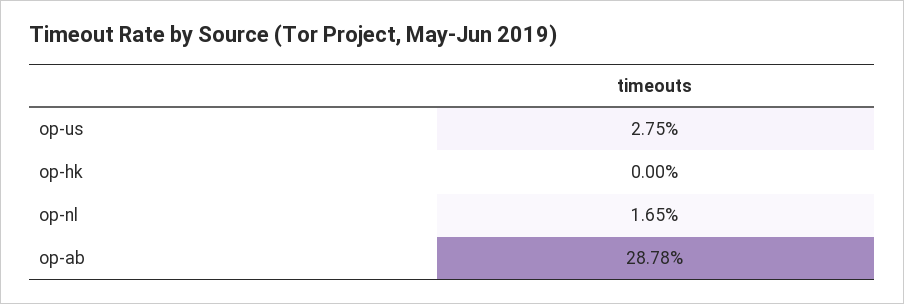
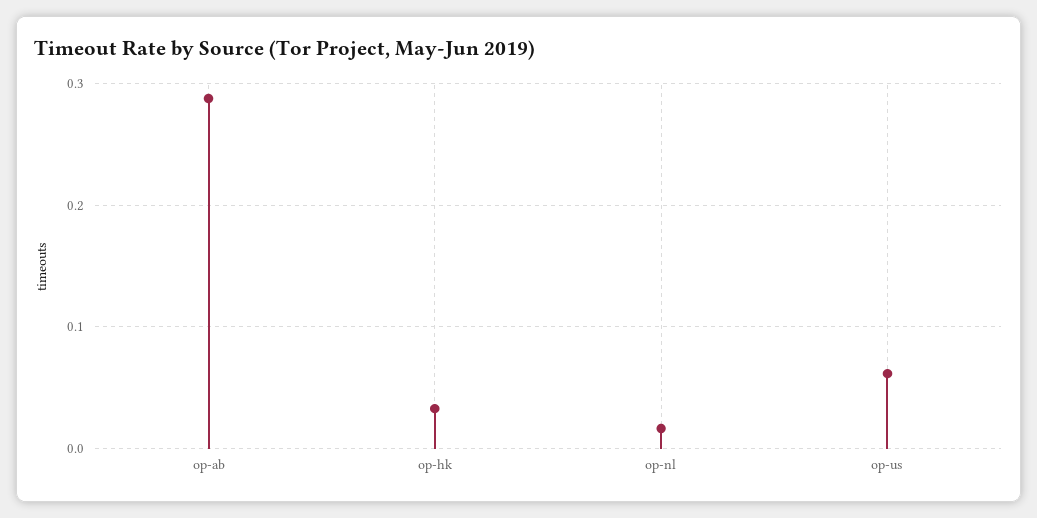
  {
-   "op-us": 0.0275,
+   "op-us": 0.06,
-   "op-hk": 0,
+   "op-hk": 0.03,
    "op-nl": 0.0165,
    "op-ab": 0.2878
  }

